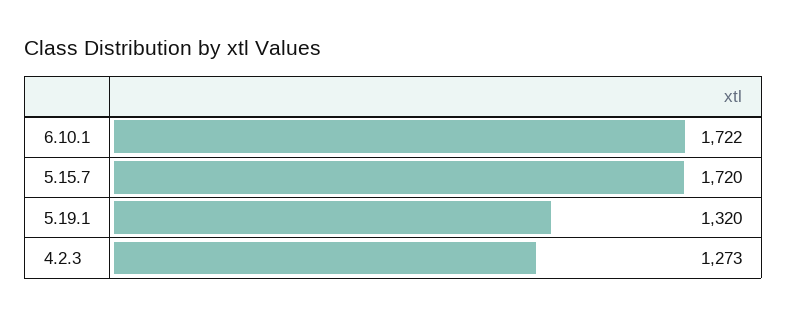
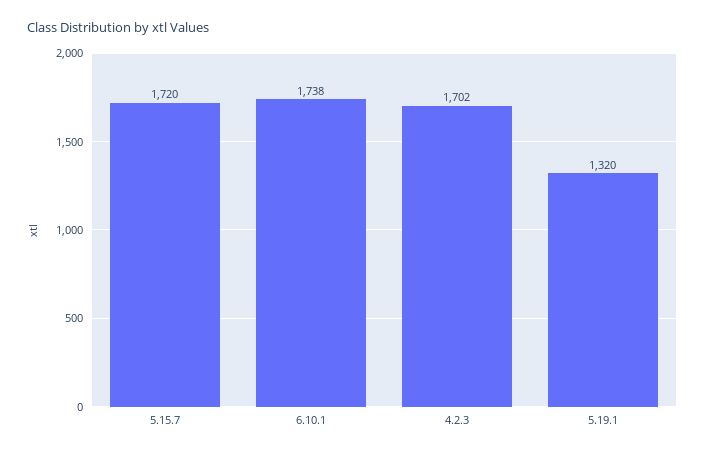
  {
-   "6.10.1": 1722,
+   "6.10.1": 1738,
    "5.15.7": 1720,
    "5.19.1": 1320,
-   "4.2.3": 1273
+   "4.2.3": 1702
  }

